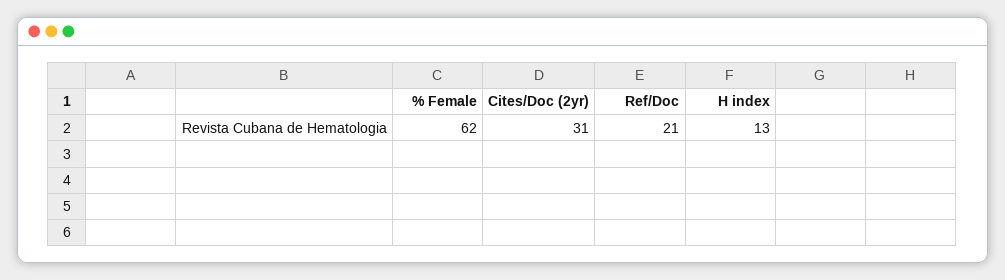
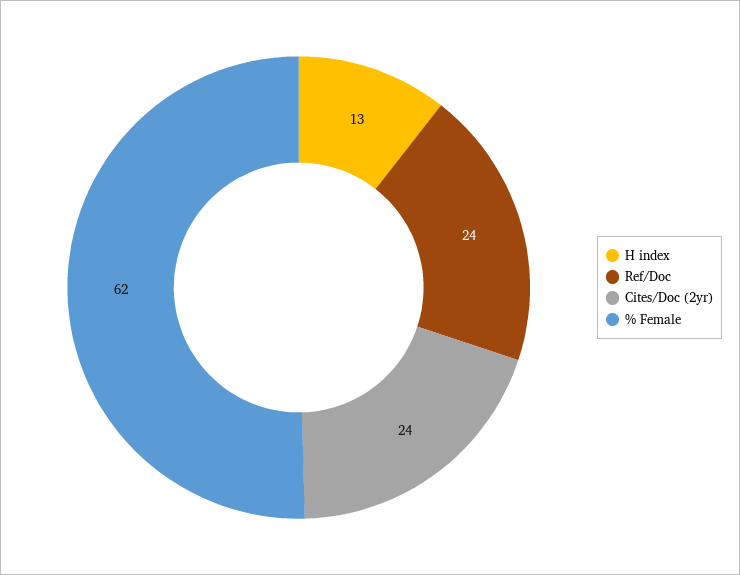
  {
    "% Female": 62,
-   "Cites/Doc (2yr)": 31,
+   "Cites/Doc (2yr)": 24,
-   "Ref/Doc": 21,
+   "Ref/Doc": 24,
    "H index": 13
  }

